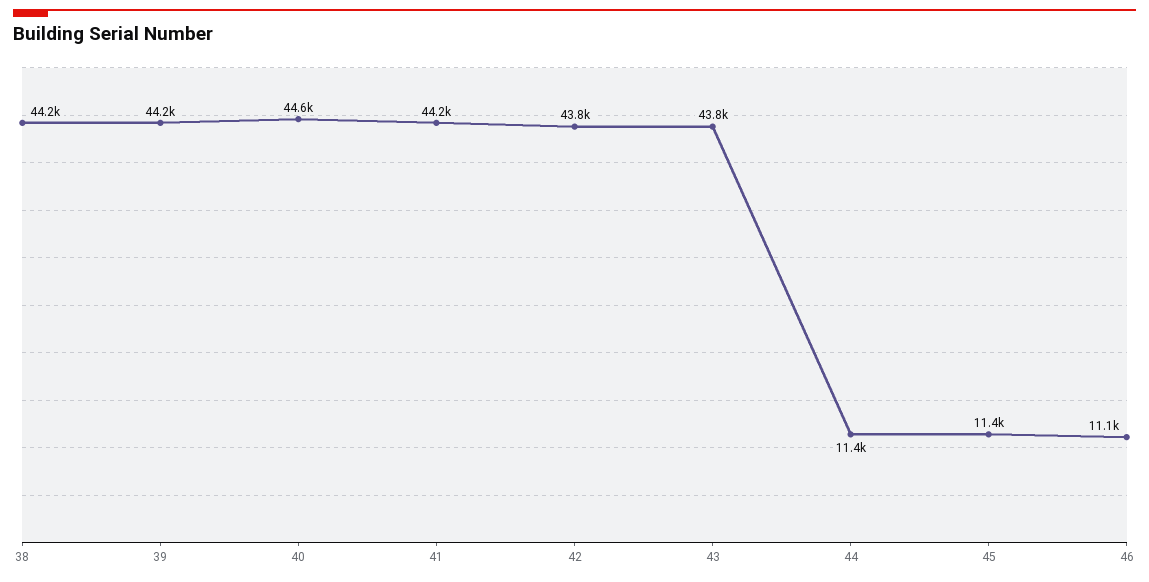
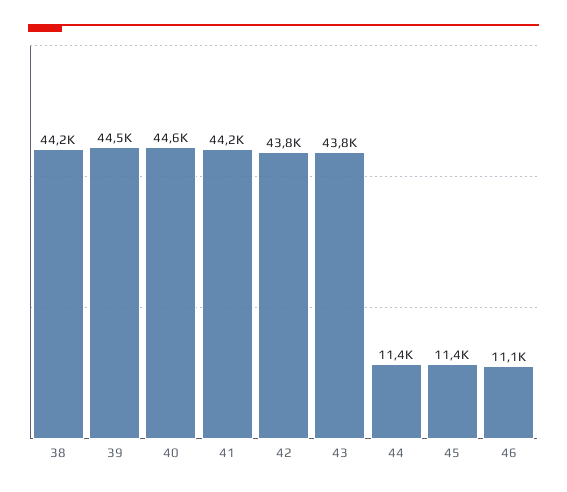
  {
    "38": 44200,
-   "39": 44200,
+   "39": 44500,
    "40": 44600,
    "41": 44200,
    "42": 43800,
    "43": 43800,
    "44": 11400,
    "45": 11400,
    "46": 11100
  }

